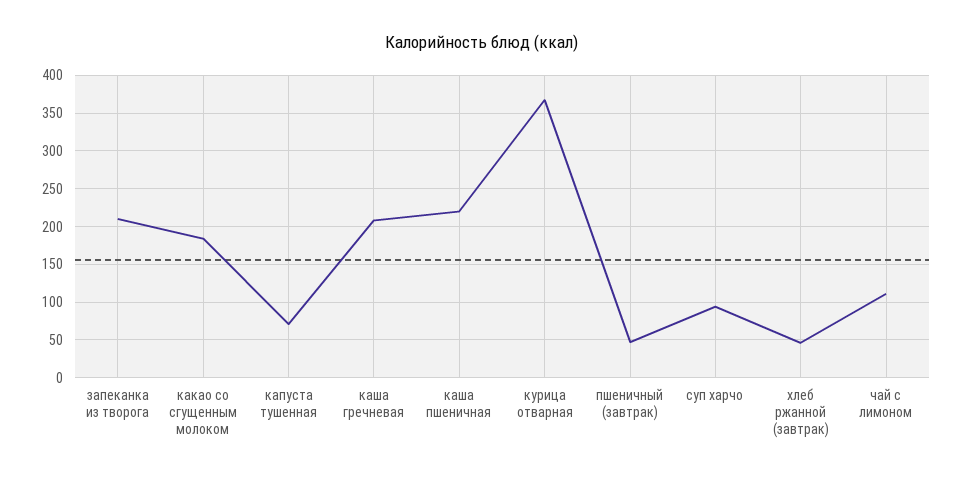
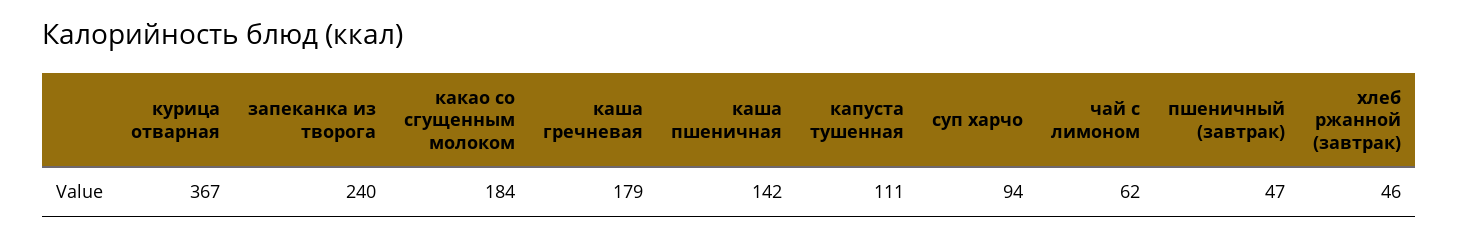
  {
-   "запеканка из творога": 210,
+   "запеканка из творога": 240,
    "какао со сгущенным молоком": 184,
-   "капуста тушенная": 70,
+   "капуста тушенная": 111,
-   "каша гречневая": 210,
+   "каша гречневая": 179,
-   "каша пшеничная": 220,
+   "каша пшеничная": 142,
    "курица отварная": 367,
    "пшеничный (завтрак)": 47,
    "суп харчо": 94,
    "хлеб ржанной (завтрак)": 46,
-   "чай с лимоном": 110
+   "чай с лимоном": 62
  }

